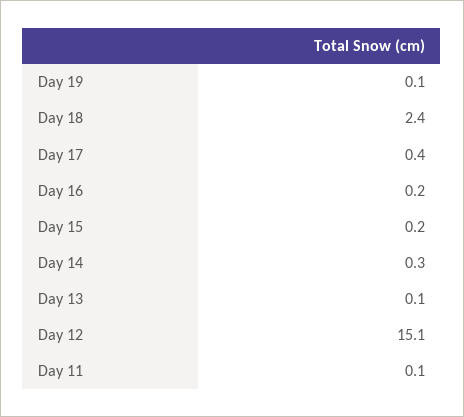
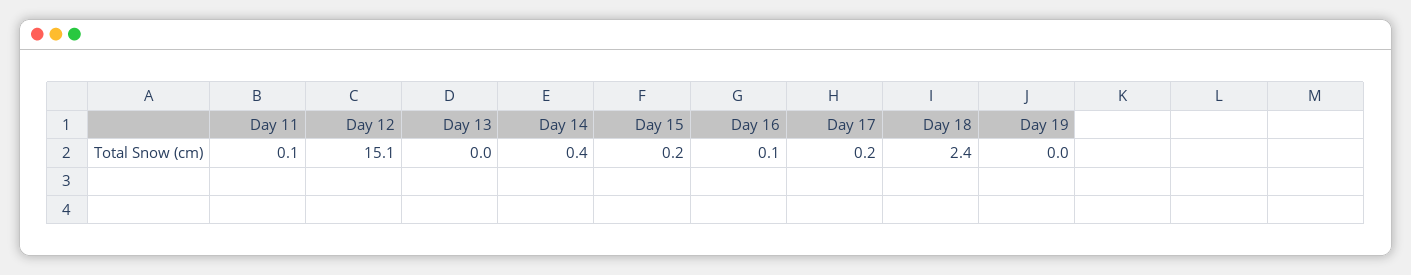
  {
-   "Day 19": 0.1,
+   "Day 19": 0,
    "Day 18": 2.4,
-   "Day 17": 0.4,
+   "Day 17": 0.2,
-   "Day 16": 0.2,
+   "Day 16": 0.1,
    "Day 15": 0.2,
-   "Day 14": 0.3,
+   "Day 14": 0.4,
-   "Day 13": 0.1,
+   "Day 13": 0,
    "Day 12": 15.1,
    "Day 11": 0.1
  }

